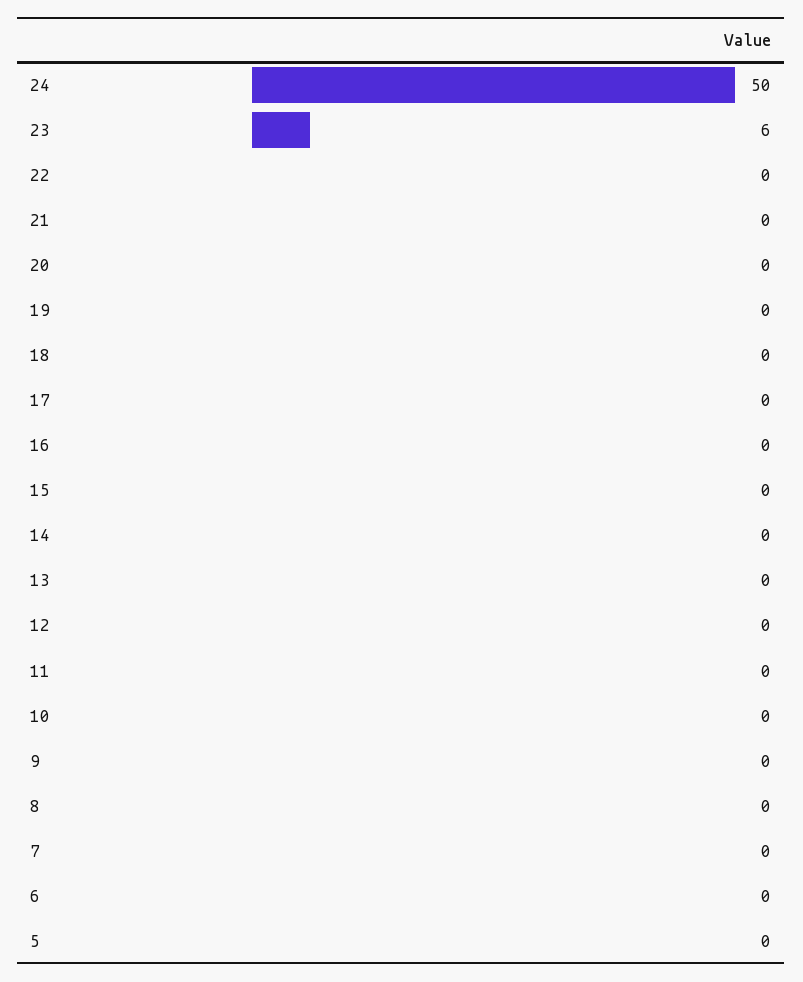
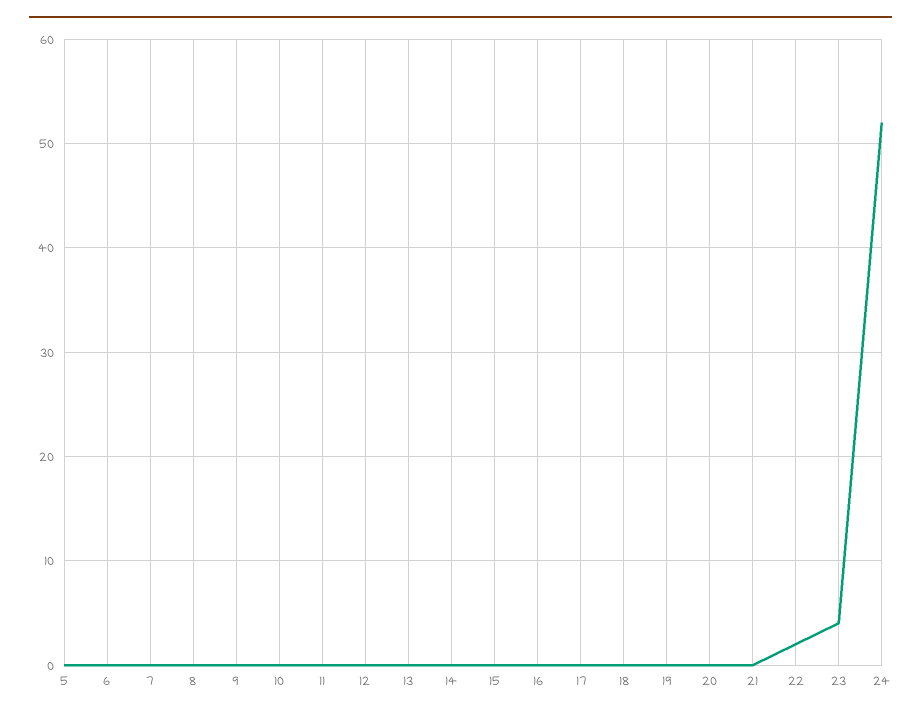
  {
-   "24": 50,
+   "24": 52,
-   "23": 6,
+   "23": 4,
-   "22": 0,
+   "22": 2,
    "21": 0,
    "20": 0,
    "19": 0,
    "18": 0,
    "17": 0,
    "16": 0,
    "15": 0,
    "14": 0,
    "13": 0,
    "12": 0,
    "11": 0,
    "10": 0,
    "9": 0,
    "8": 0,
    "7": 0,
    "6": 0,
    "5": 0
  }

